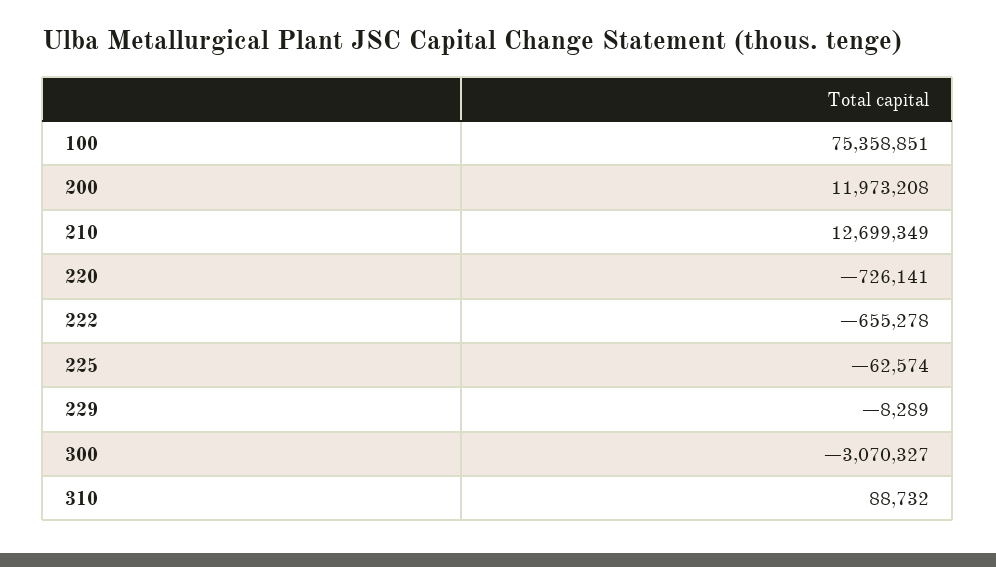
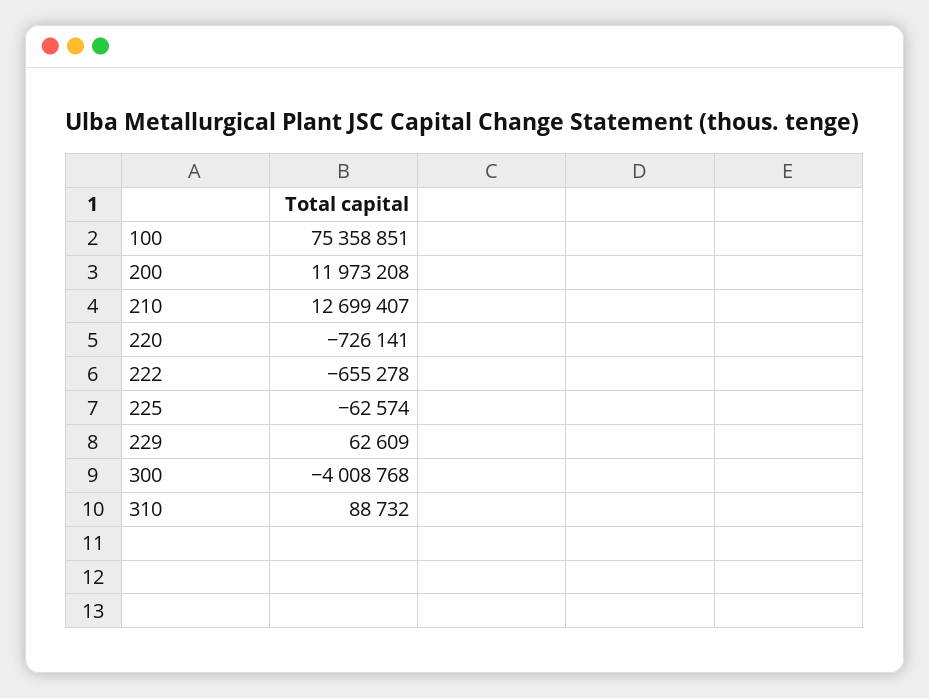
  {
    "100": 75358851,
    "200": 11973208,
-   "210": 12699349,
+   "210": 12699407,
    "220": -726141,
    "222": -655278,
    "225": -62574,
-   "229": -8289,
+   "229": 62609,
-   "300": -3070327,
+   "300": -4008768,
    "310": 88732
  }

